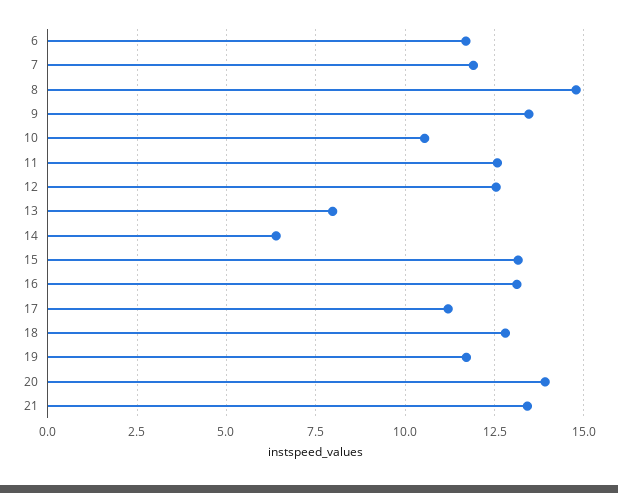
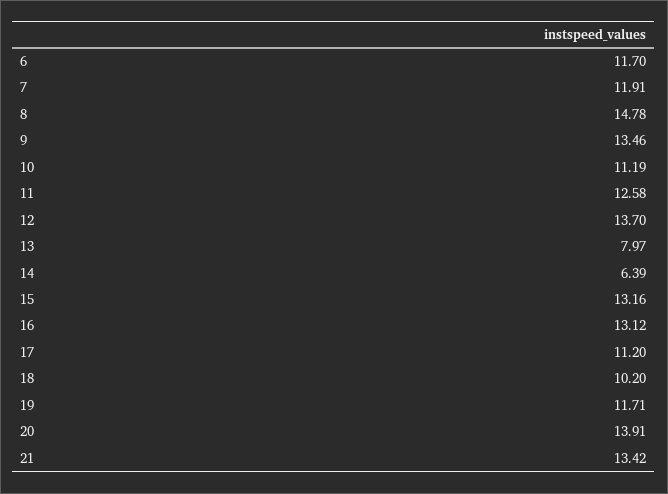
  {
    "6": 11.7,
    "7": 11.91,
    "8": 14.78,
    "9": 13.46,
-   "10": 10.5,
+   "10": 11.19,
    "11": 12.58,
-   "12": 12.5,
+   "12": 13.7,
    "13": 7.97,
    "14": 6.39,
    "15": 13.16,
    "16": 13.12,
    "17": 11.2,
-   "18": 12.75,
+   "18": 10.2,
    "19": 11.71,
    "20": 13.91,
    "21": 13.42
  }

